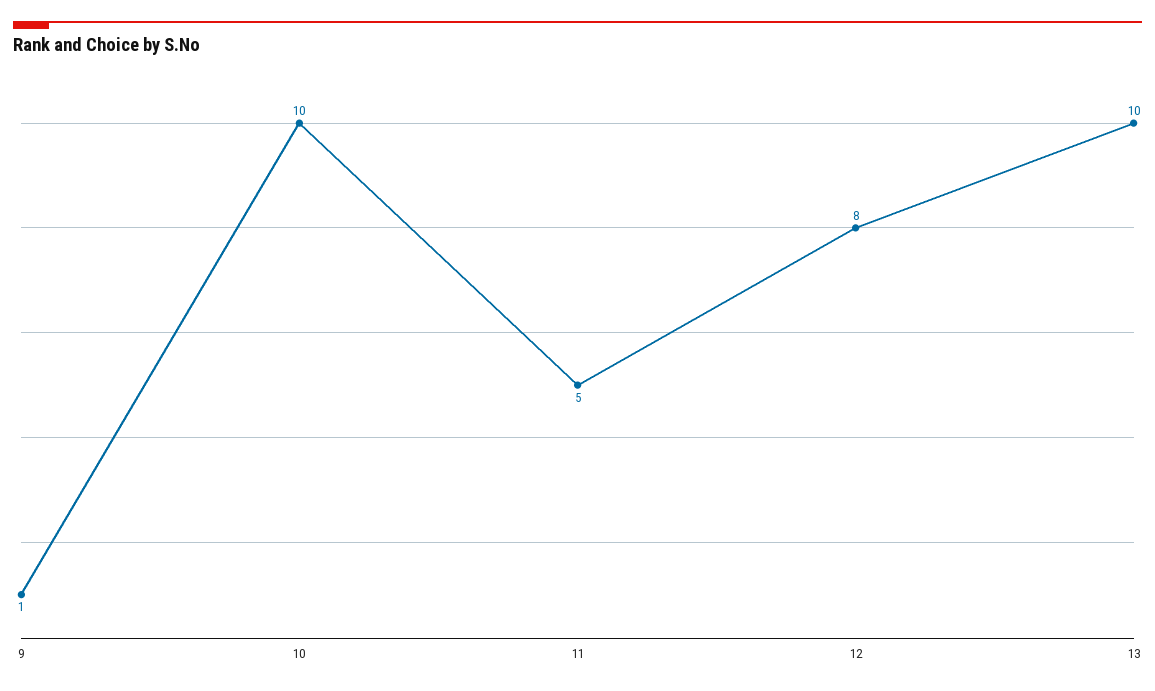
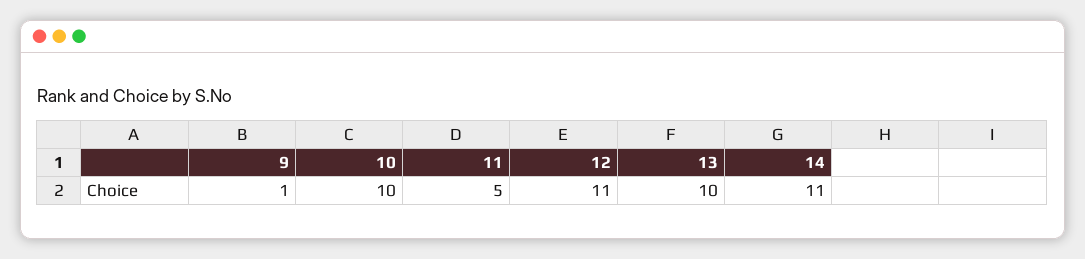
  {
    "9": 1,
    "10": 10,
    "11": 5,
-   "12": 8,
+   "12": 11,
-   "13": 10
+   "13": 10,
+   "14": 11
  }

